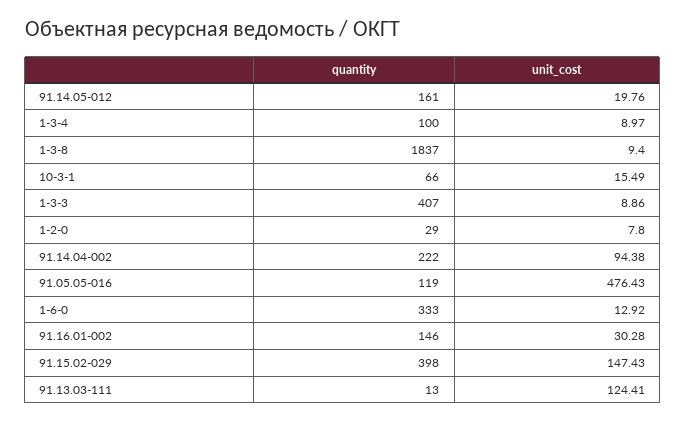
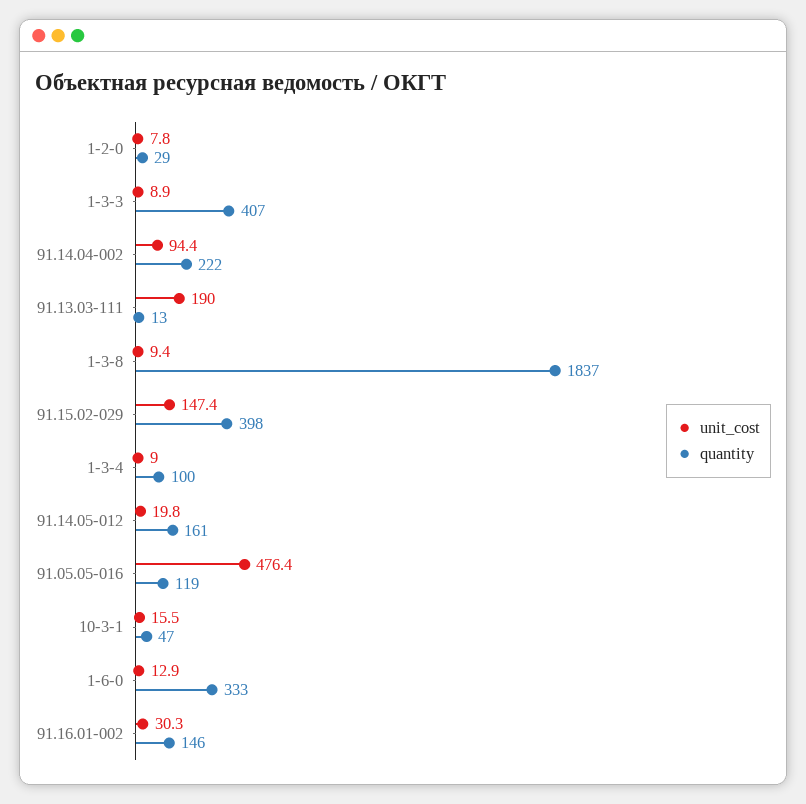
  {
    "quantity": {
      "91.14.05-012": 161,
      "1-3-4": 100,
      "1-3-8": 1837,
-     "10-3-1": 66,
+     "10-3-1": 47,
      "1-3-3": 407,
      "1-2-0": 29,
      "91.14.04-002": 222,
      "91.05.05-016": 119,
      "1-6-0": 333,
      "91.16.01-002": 146,
      "91.15.02-029": 398,
      "91.13.03-111": 13
    },
    "unit_cost": {
      "91.14.05-012": 19.76,
      "1-3-4": 8.97,
      "1-3-8": 9.4,
      "10-3-1": 15.49,
      "1-3-3": 8.86,
      "1-2-0": 7.8,
      "91.14.04-002": 94.38,
      "91.05.05-016": 476.43,
      "1-6-0": 12.92,
      "91.16.01-002": 30.28,
      "91.15.02-029": 147.43,
-     "91.13.03-111": 124.41
+     "91.13.03-111": 190
    }
  }

